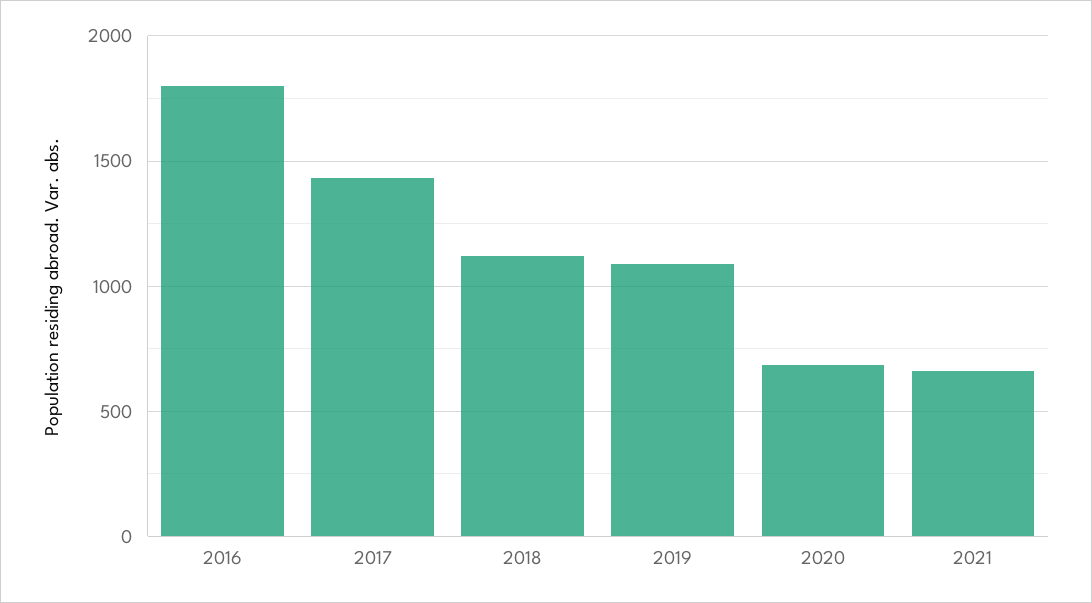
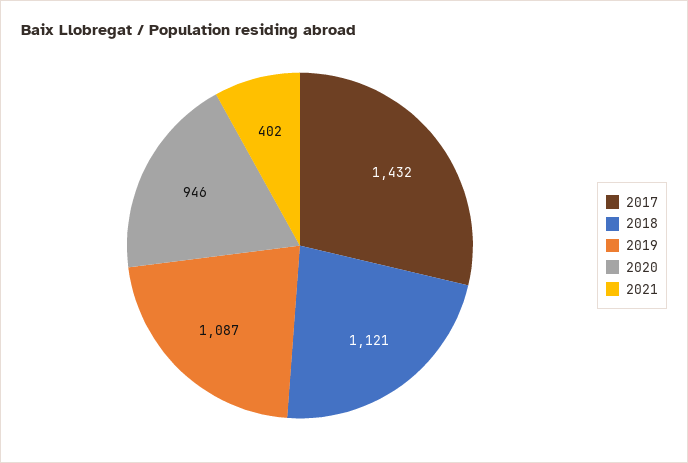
  {
-   "2016": 1800,
    "2017": 1432,
    "2018": 1121,
    "2019": 1087,
-   "2020": 700,
+   "2020": 946,
-   "2021": 650
+   "2021": 402
  }

